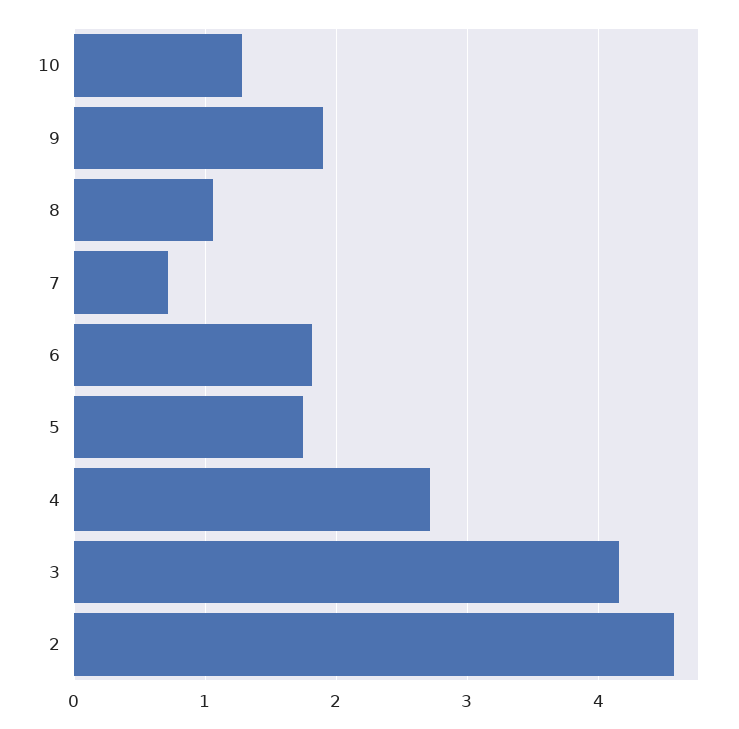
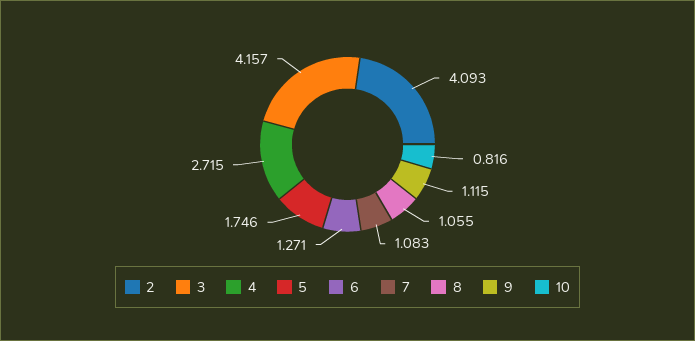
  {
-   "10": 1.3,
+   "10": 0.816,
-   "9": 1.9,
+   "9": 1.115,
    "8": 1.055,
-   "7": 0.7,
+   "7": 1.083,
-   "6": 1.8,
+   "6": 1.271,
    "5": 1.746,
    "4": 2.715,
    "3": 4.157,
-   "2": 4.6
+   "2": 4.093
  }

